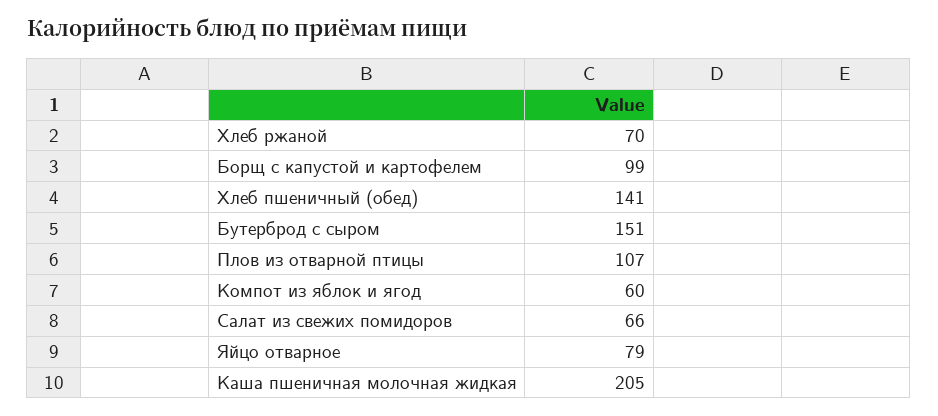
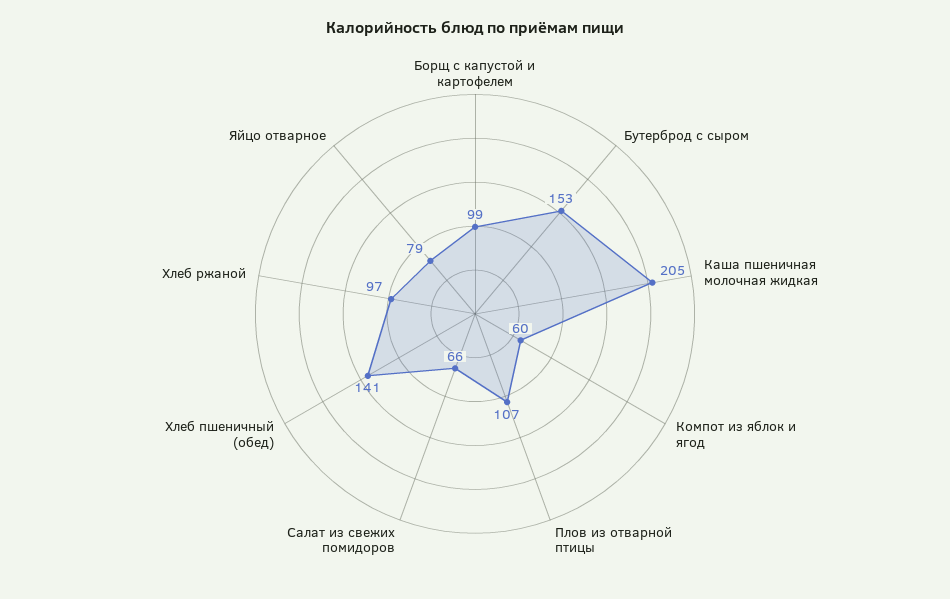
  {
-   "Хлеб ржаной": 70,
+   "Хлеб ржаной": 97,
    "Борщ с капустой и картофелем": 99,
    "Хлеб пшеничный (обед)": 141,
-   "Бутерброд с сыром": 151,
+   "Бутерброд с сыром": 153,
    "Плов из отварной птицы": 107,
    "Компот из яблок и ягод": 60,
    "Салат из свежих помидоров": 66,
    "Яйцо отварное": 79,
    "Каша пшеничная молочная жидкая": 205
  }

